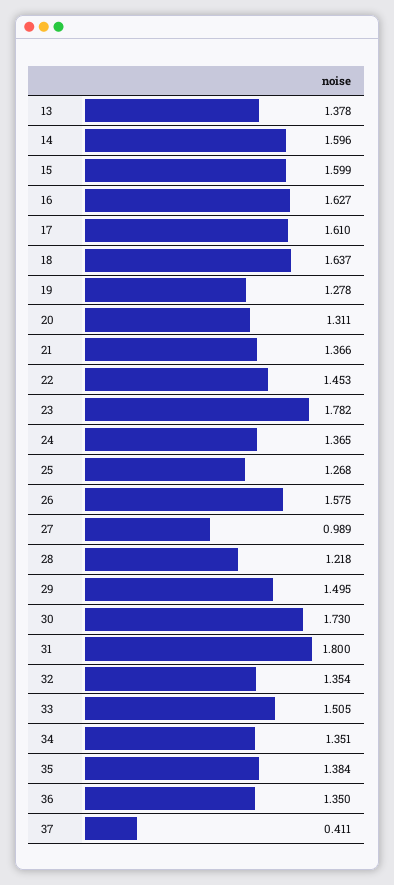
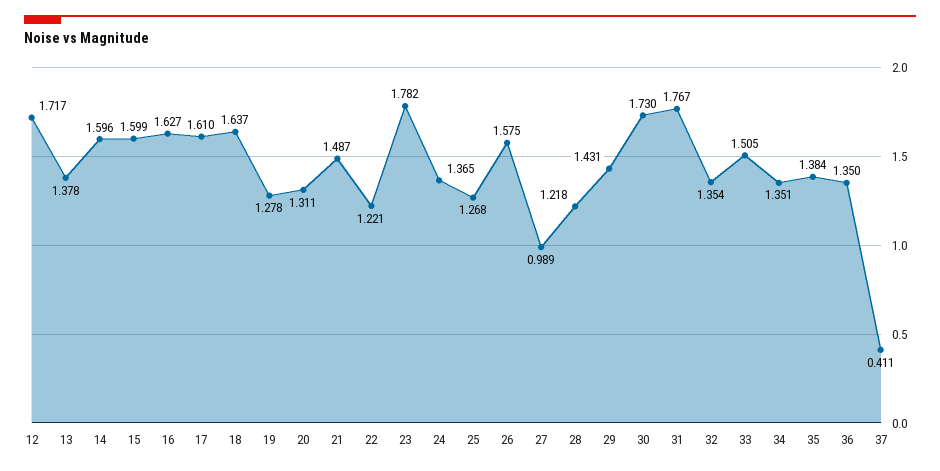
  {
    "13": 1.378,
    "14": 1.596,
    "15": 1.599,
    "16": 1.627,
    "17": 1.61,
    "18": 1.637,
    "19": 1.278,
    "20": 1.311,
-   "21": 1.366,
+   "21": 1.487,
-   "22": 1.453,
+   "22": 1.221,
    "23": 1.782,
    "24": 1.365,
    "25": 1.268,
    "26": 1.575,
    "27": 0.989,
    "28": 1.218,
-   "29": 1.495,
+   "29": 1.431,
    "30": 1.73,
-   "31": 1.8,
+   "31": 1.767,
    "32": 1.354,
    "33": 1.505,
    "34": 1.351,
    "35": 1.384,
    "36": 1.35,
-   "37": 0.411
+   "37": 0.411,
+   "12": 1.717
  }

